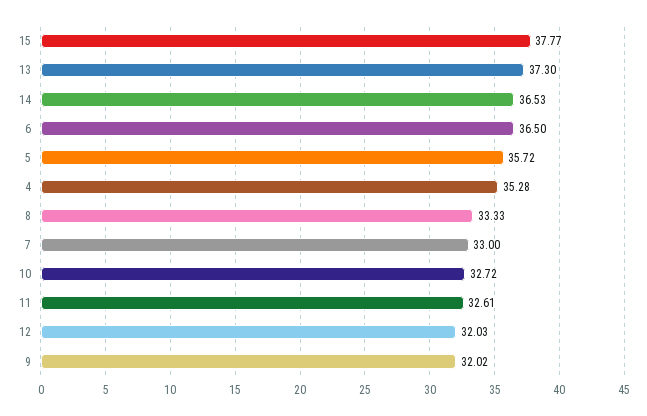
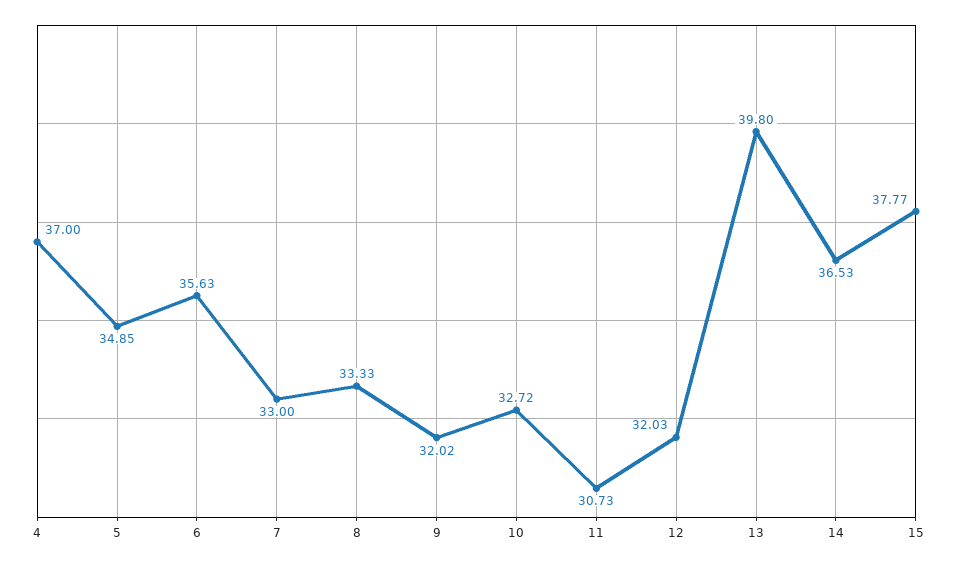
  {
    "15": 37.77,
-   "13": 37.3,
+   "13": 39.8,
    "14": 36.53,
-   "6": 36.5,
+   "6": 35.63,
-   "5": 35.72,
+   "5": 34.85,
-   "4": 35.28,
+   "4": 37,
    "8": 33.33,
    "7": 33,
    "10": 32.72,
-   "11": 32.61,
+   "11": 30.73,
    "12": 32.03,
    "9": 32.02
  }

